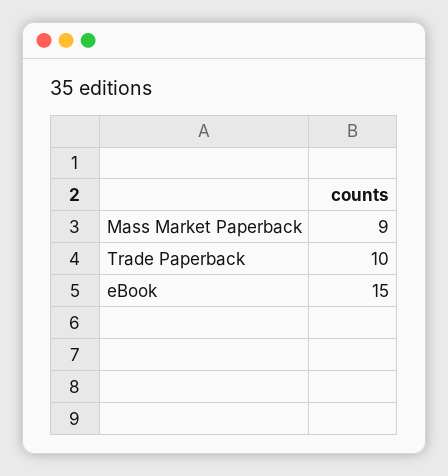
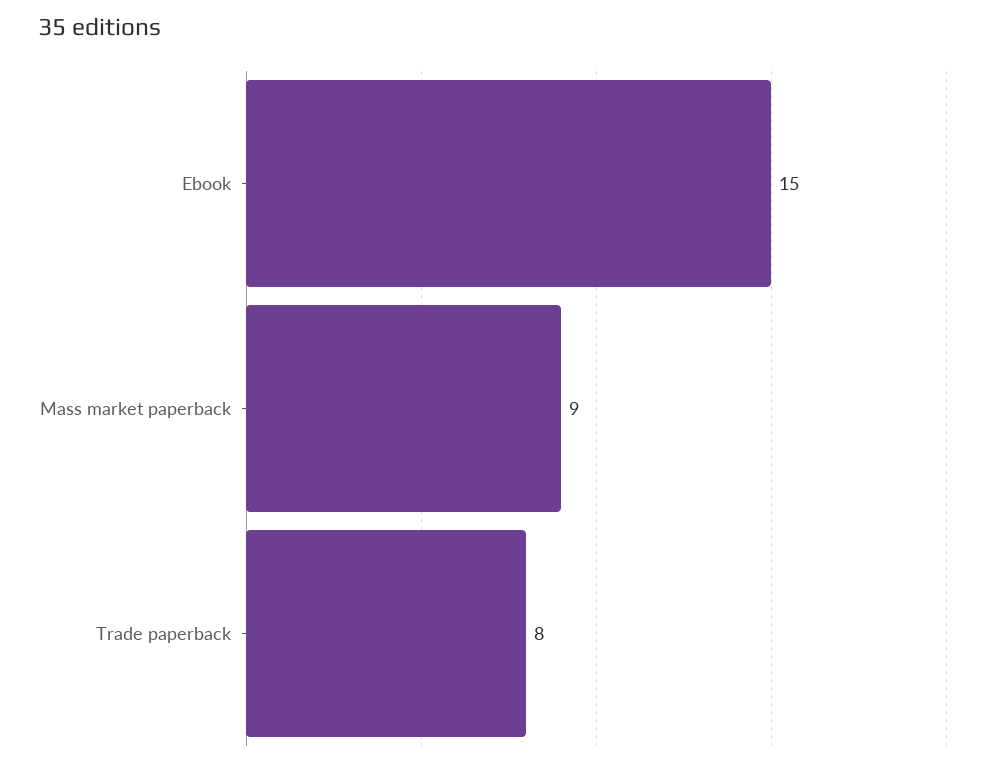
  {
    "Mass Market Paperback": 9,
-   "Trade Paperback": 10,
+   "Trade Paperback": 8,
    "eBook": 15
  }

